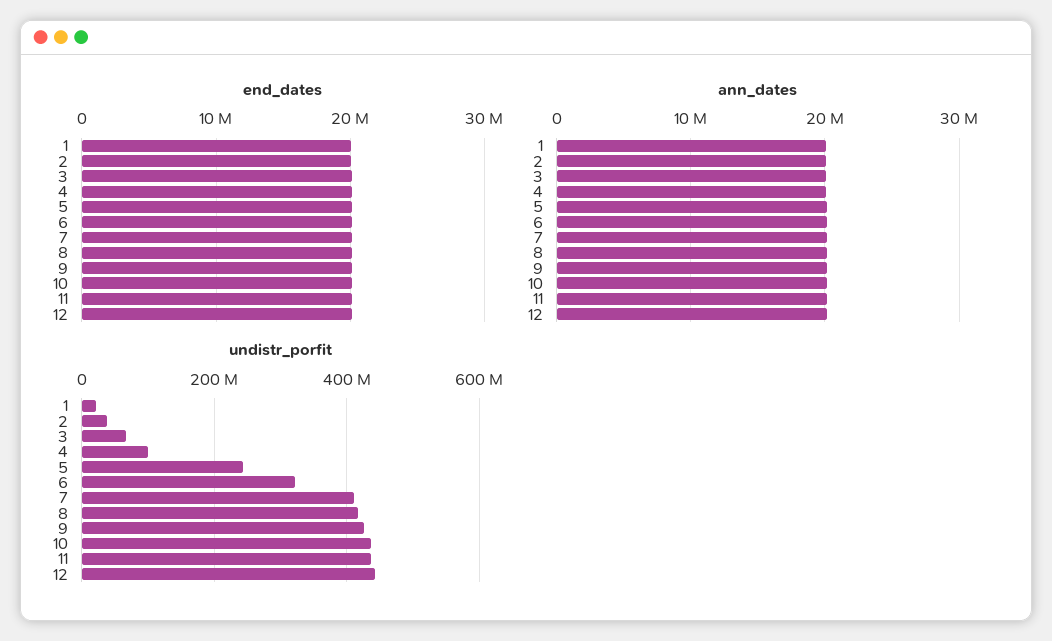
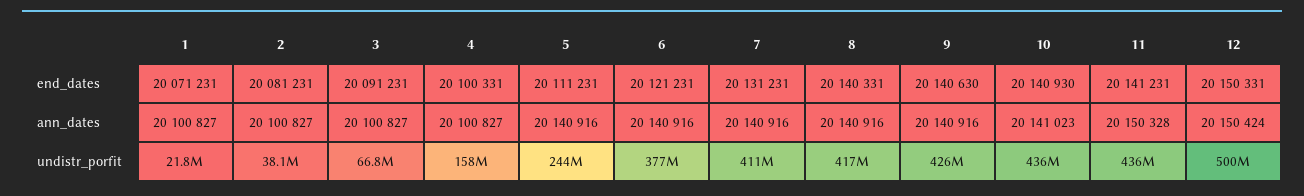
  {
    "end_dates": {
      "1": 20071231,
      "2": 20081231,
      "3": 20091231,
      "4": 20100331,
      "5": 20111231,
      "6": 20121231,
      "7": 20131231,
      "8": 20140331,
      "9": 20140630,
      "10": 20140930,
      "11": 20141231,
      "12": 20150331
    },
    "ann_dates": {
      "1": 20100827,
      "2": 20100827,
      "3": 20100827,
      "4": 20100827,
      "5": 20140916,
      "6": 20140916,
      "7": 20140916,
      "8": 20140916,
      "9": 20140916,
      "10": 20141023,
      "11": 20150328,
      "12": 20150424
    },
    "undistr_porfit": {
      "1": 21800000,
      "2": 38100000,
      "3": 66800000,
-     "4": 100000000,
+     "4": 158000000,
      "5": 244000000,
-     "6": 320000000,
+     "6": 377000000,
      "7": 411000000,
      "8": 417000000,
      "9": 426000000,
      "10": 436000000,
      "11": 436000000,
-     "12": 440000000
+     "12": 500000000
    }
  }

